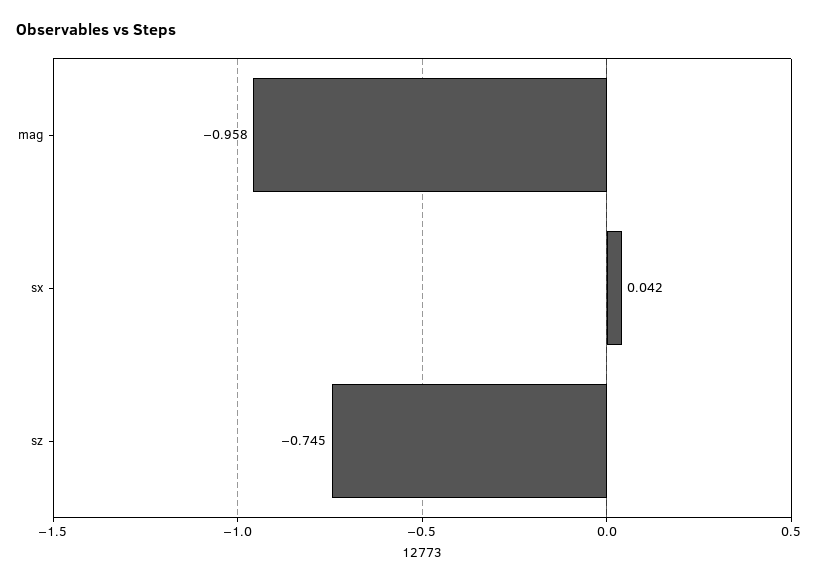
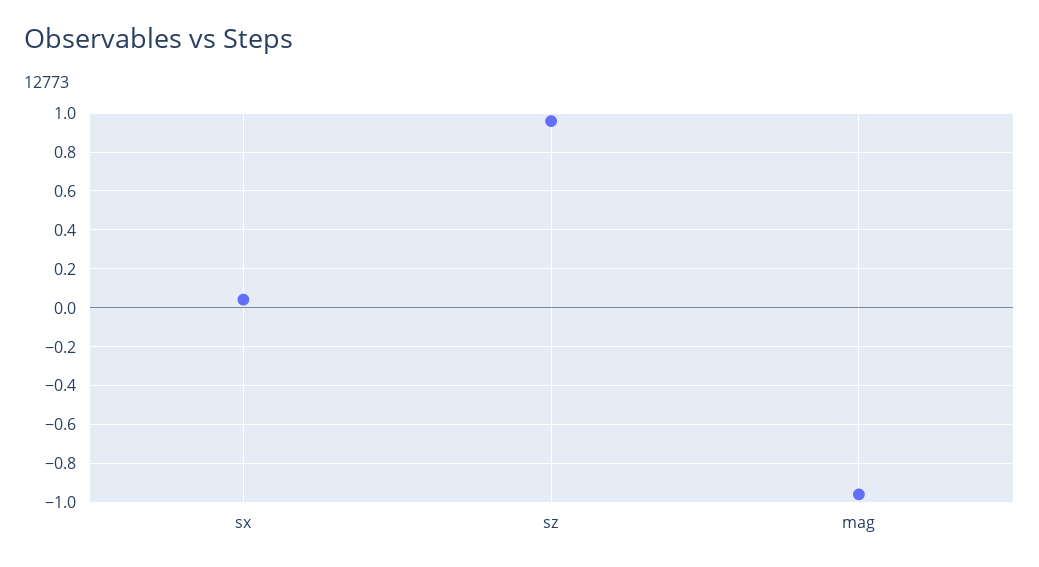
  {
    "mag": -0.958,
    "sx": 0.042,
-   "sz": -0.745
+   "sz": 0.95
  }

